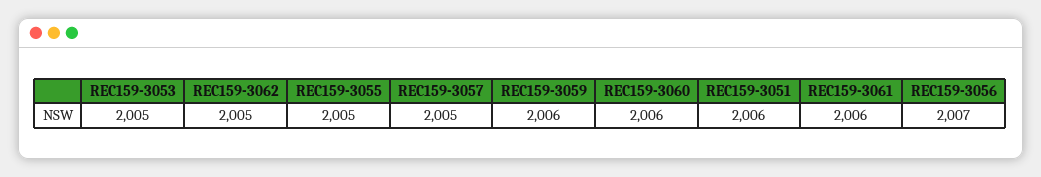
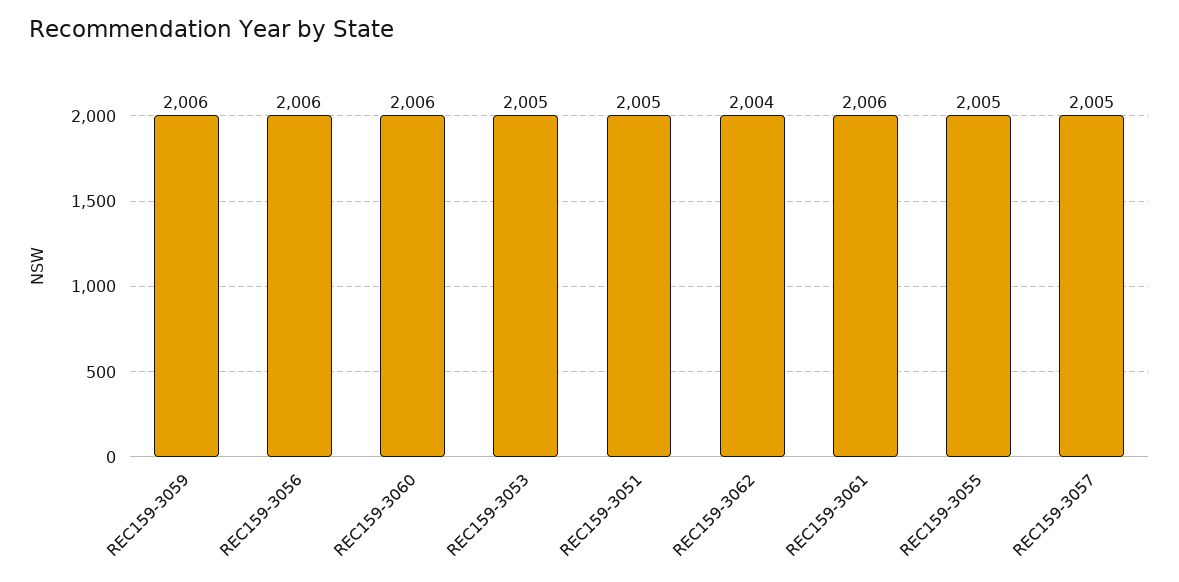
  {
    "REC159-3053": 2005,
-   "REC159-3062": 2005,
+   "REC159-3062": 2004,
    "REC159-3055": 2005,
    "REC159-3057": 2005,
    "REC159-3059": 2006,
    "REC159-3060": 2006,
-   "REC159-3051": 2006,
+   "REC159-3051": 2005,
    "REC159-3061": 2006,
-   "REC159-3056": 2007
+   "REC159-3056": 2006
  }

